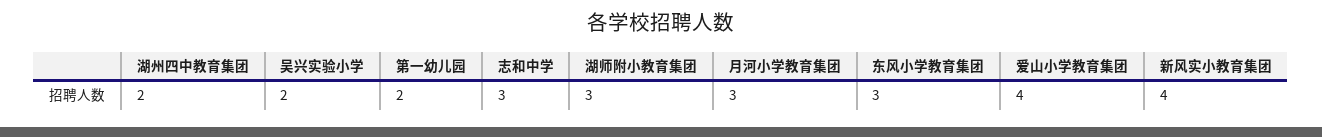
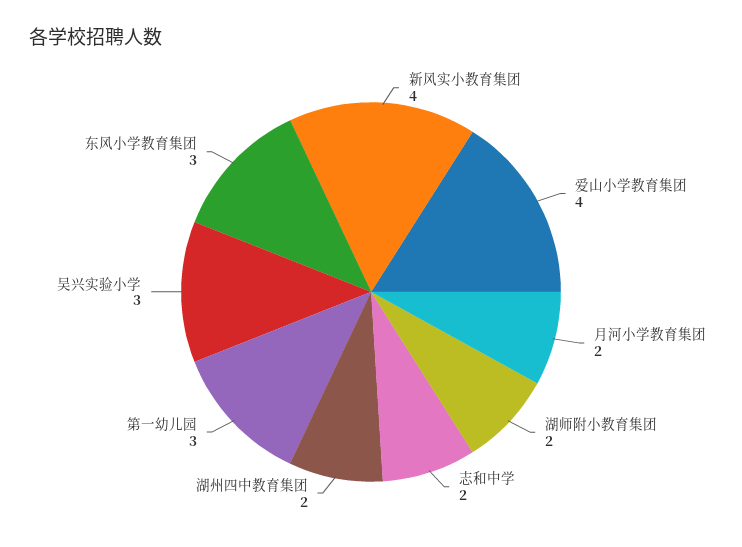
  {
    "湖州四中教育集团": 2,
-   "吴兴实验小学": 2,
+   "吴兴实验小学": 3,
-   "第一幼儿园": 2,
+   "第一幼儿园": 3,
-   "志和中学": 3,
+   "志和中学": 2,
-   "湖师附小教育集团": 3,
+   "湖师附小教育集团": 2,
-   "月河小学教育集团": 3,
+   "月河小学教育集团": 2,
    "东风小学教育集团": 3,
    "爱山小学教育集团": 4,
    "新风实小教育集团": 4
  }

